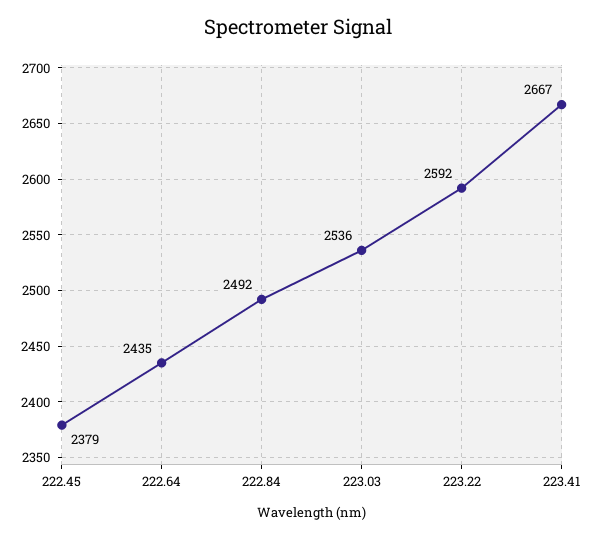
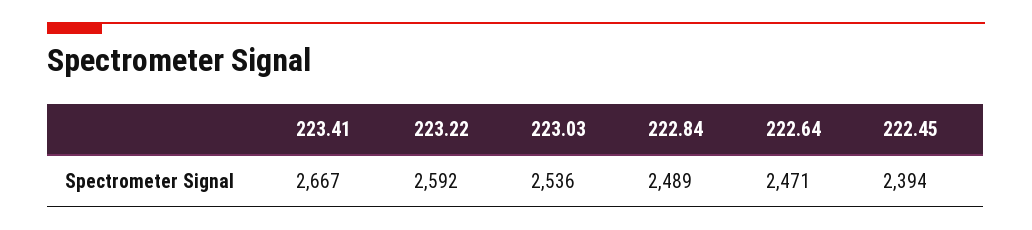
  {
-   "222.45": 2379,
+   "222.45": 2394,
-   "222.64": 2435,
+   "222.64": 2471,
-   "222.84": 2492,
+   "222.84": 2489,
    "223.03": 2536,
    "223.22": 2592,
    "223.41": 2667
  }

